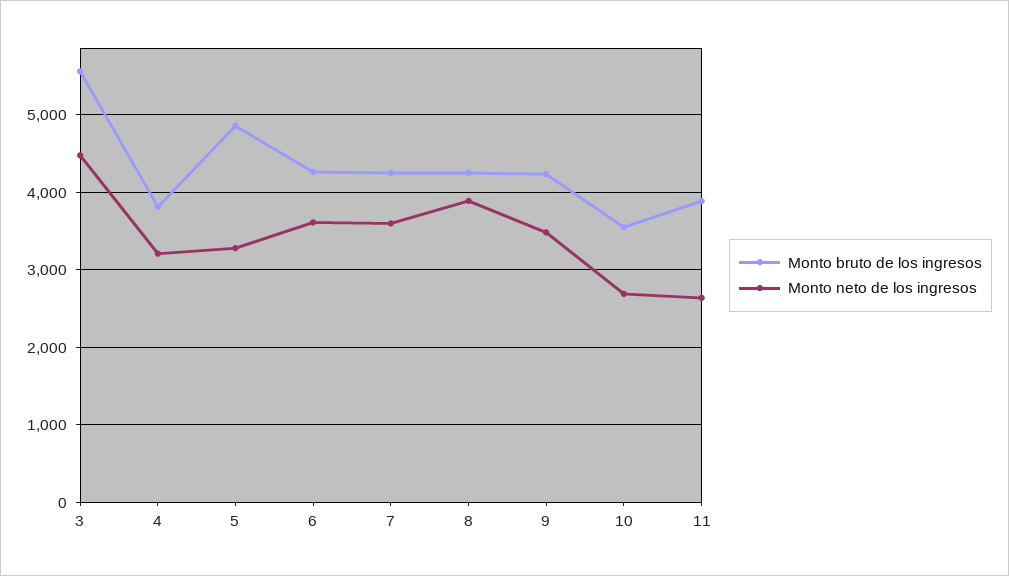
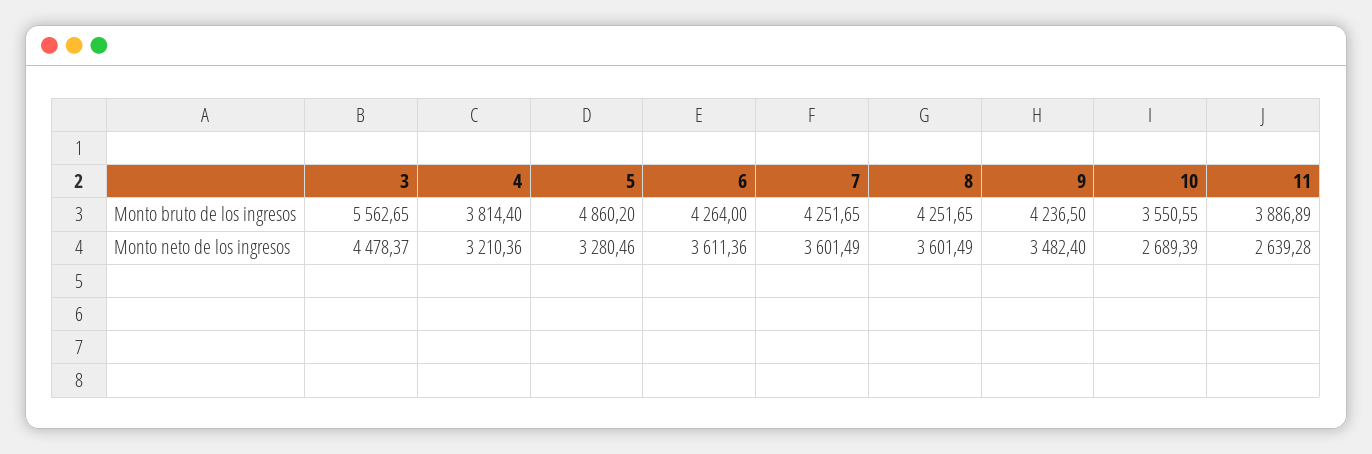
  {
    "Monto bruto de los ingresos": {
      "3": 5562.65,
      "4": 3814.4,
      "5": 4860.2,
      "6": 4264,
      "7": 4251.65,
      "8": 4251.65,
      "9": 4236.5,
      "10": 3550.55,
      "11": 3886.89
    },
    "Monto neto de los ingresos": {
      "3": 4478.37,
      "4": 3210.36,
      "5": 3280.46,
      "6": 3611.36,
      "7": 3601.49,
-     "8": 3900,
+     "8": 3601.49,
      "9": 3482.4,
      "10": 2689.39,
      "11": 2639.28
    }
  }

